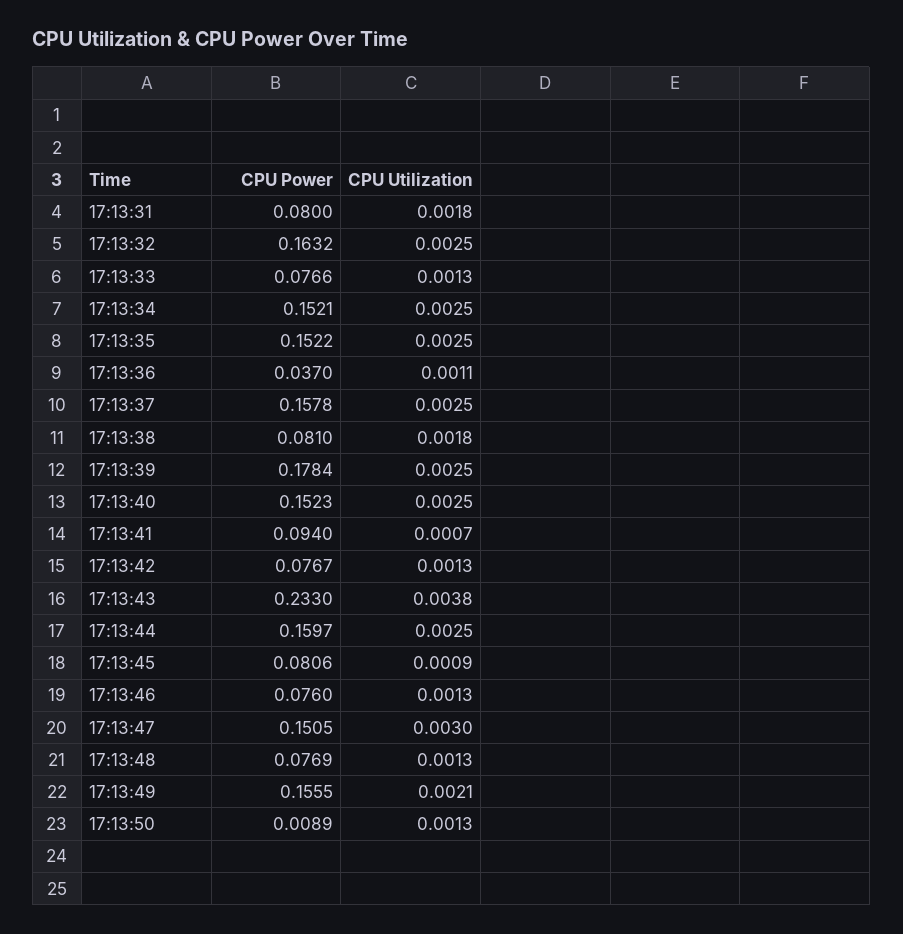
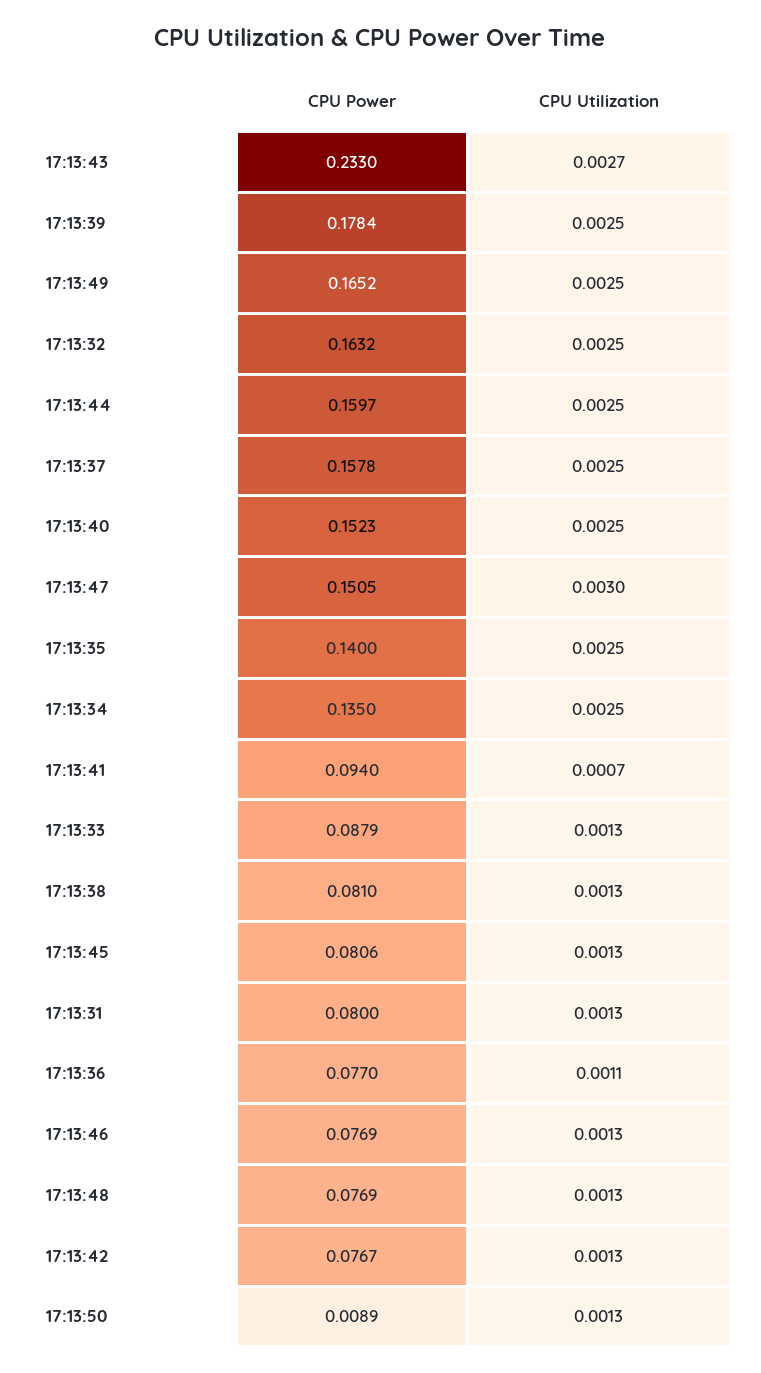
  {
    "CPU Power": {
      "17:13:31": 0.08,
      "17:13:32": 0.1632,
-     "17:13:33": 0.0766,
+     "17:13:33": 0.0879,
-     "17:13:34": 0.1521,
+     "17:13:34": 0.135,
-     "17:13:35": 0.1522,
+     "17:13:35": 0.14,
-     "17:13:36": 0.037,
+     "17:13:36": 0.077,
      "17:13:37": 0.1578,
      "17:13:38": 0.081,
      "17:13:39": 0.1784,
      "17:13:40": 0.1523,
      "17:13:41": 0.094,
      "17:13:42": 0.0767,
      "17:13:43": 0.233,
      "17:13:44": 0.1597,
      "17:13:45": 0.0806,
-     "17:13:46": 0.076,
+     "17:13:46": 0.0769,
      "17:13:47": 0.1505,
      "17:13:48": 0.0769,
-     "17:13:49": 0.1555,
+     "17:13:49": 0.1652,
      "17:13:50": 0.0089
    },
    "CPU Utilization": {
-     "17:13:31": 0.0018,
+     "17:13:31": 0.0013,
      "17:13:32": 0.0025,
      "17:13:33": 0.0013,
      "17:13:34": 0.0025,
      "17:13:35": 0.0025,
      "17:13:36": 0.0011,
      "17:13:37": 0.0025,
-     "17:13:38": 0.0018,
+     "17:13:38": 0.0013,
      "17:13:39": 0.0025,
      "17:13:40": 0.0025,
      "17:13:41": 0.0007,
      "17:13:42": 0.0013,
-     "17:13:43": 0.0038,
+     "17:13:43": 0.0027,
      "17:13:44": 0.0025,
-     "17:13:45": 0.0009,
+     "17:13:45": 0.0013,
      "17:13:46": 0.0013,
      "17:13:47": 0.003,
      "17:13:48": 0.0013,
-     "17:13:49": 0.0021,
+     "17:13:49": 0.0025,
      "17:13:50": 0.0013
    }
  }

